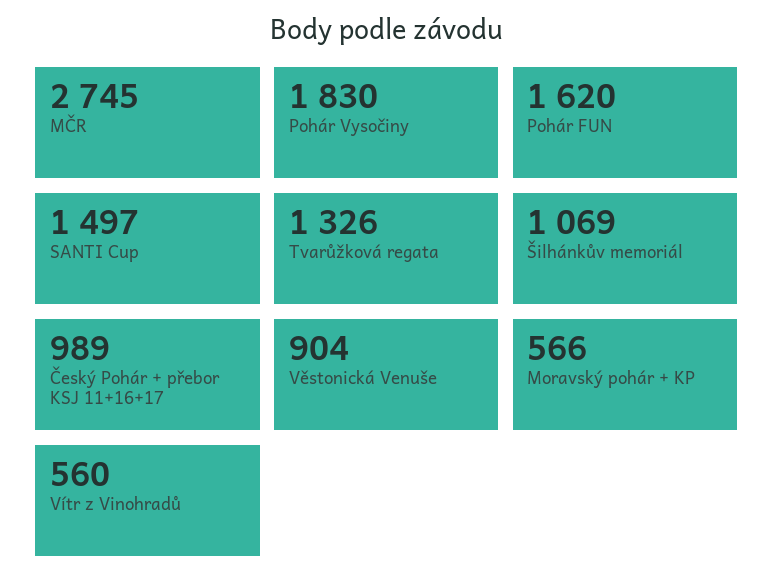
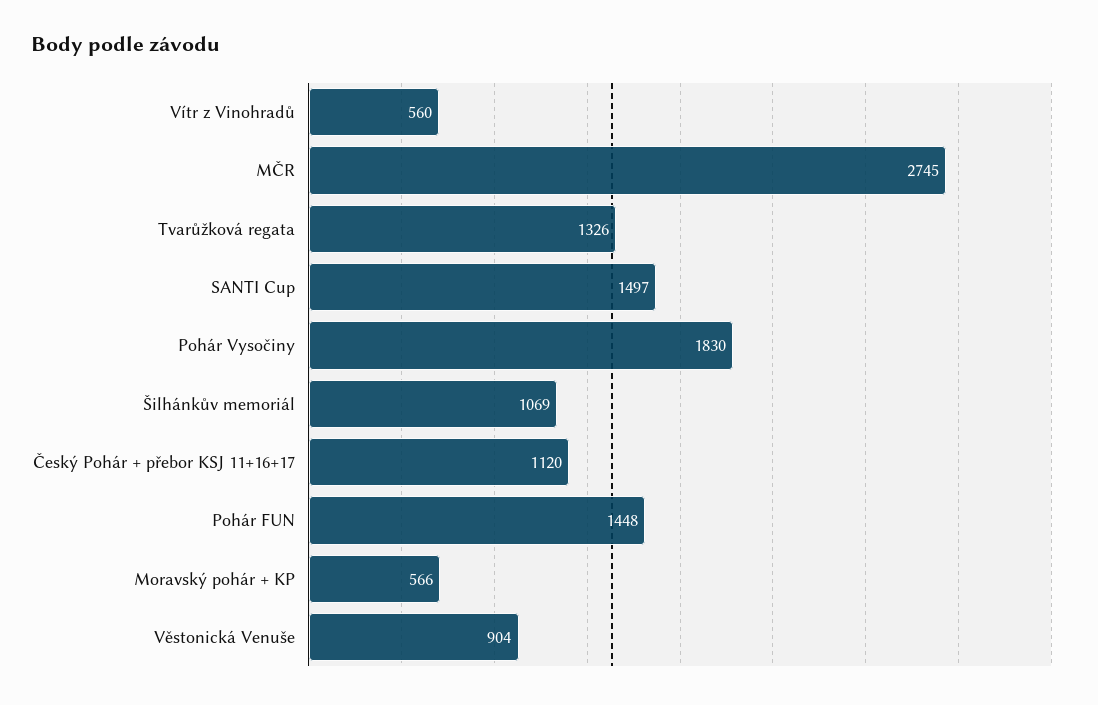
  {
    "MČR": 2745,
    "Pohár Vysočiny": 1830,
-   "Pohár FUN": 1620,
+   "Pohár FUN": 1448,
    "SANTI Cup": 1497,
    "Tvarůžková regata": 1326,
    "Šilhánkův memoriál": 1069,
-   "Český Pohár + přebor KSJ 11+16+17": 989,
+   "Český Pohár + přebor KSJ 11+16+17": 1120,
    "Věstonická Venuše": 904,
    "Moravský pohár + KP": 566,
    "Vítr z Vinohradů": 560
  }

